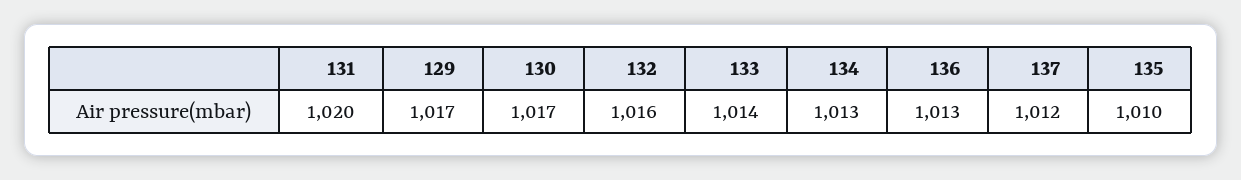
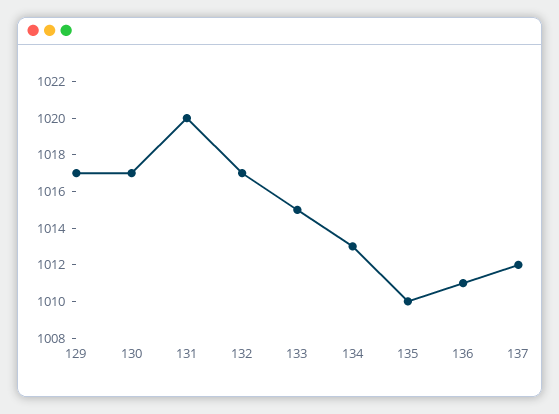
  {
    "131": 1020,
    "129": 1017,
    "130": 1017,
-   "132": 1016,
+   "132": 1017,
-   "133": 1014,
+   "133": 1015,
    "134": 1013,
-   "136": 1013,
+   "136": 1011,
    "137": 1012,
    "135": 1010
  }

